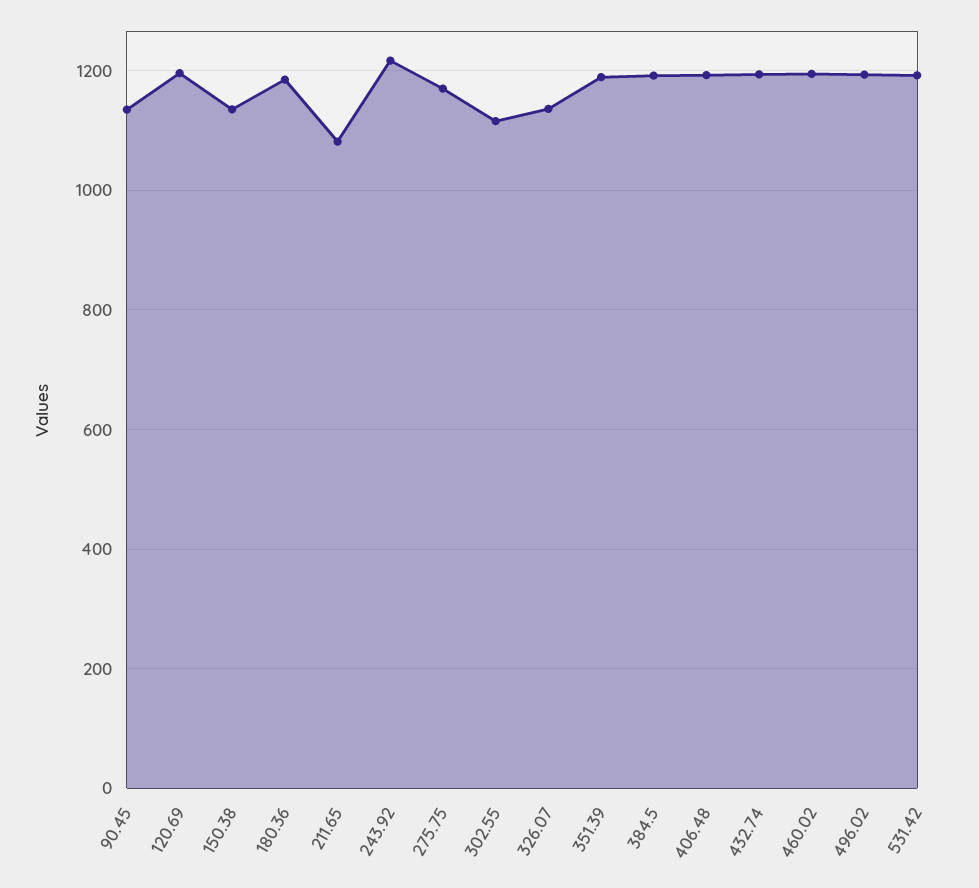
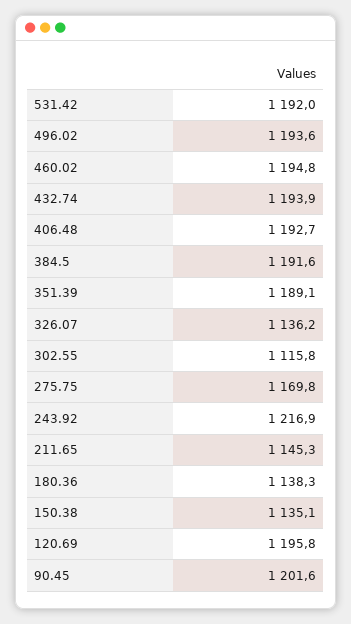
  {
-   "90.45": 1140,
+   "90.45": 1201.6,
    "120.69": 1195.8,
    "150.38": 1135.1,
-   "180.36": 1180,
+   "180.36": 1138.3,
-   "211.65": 1080,
+   "211.65": 1145.3,
    "243.92": 1216.9,
    "275.75": 1169.8,
    "302.55": 1115.8,
    "326.07": 1136.2,
    "351.39": 1189.1,
    "384.5": 1191.6,
    "406.48": 1192.7,
    "432.74": 1193.9,
    "460.02": 1194.8,
    "496.02": 1193.6,
    "531.42": 1192
  }

